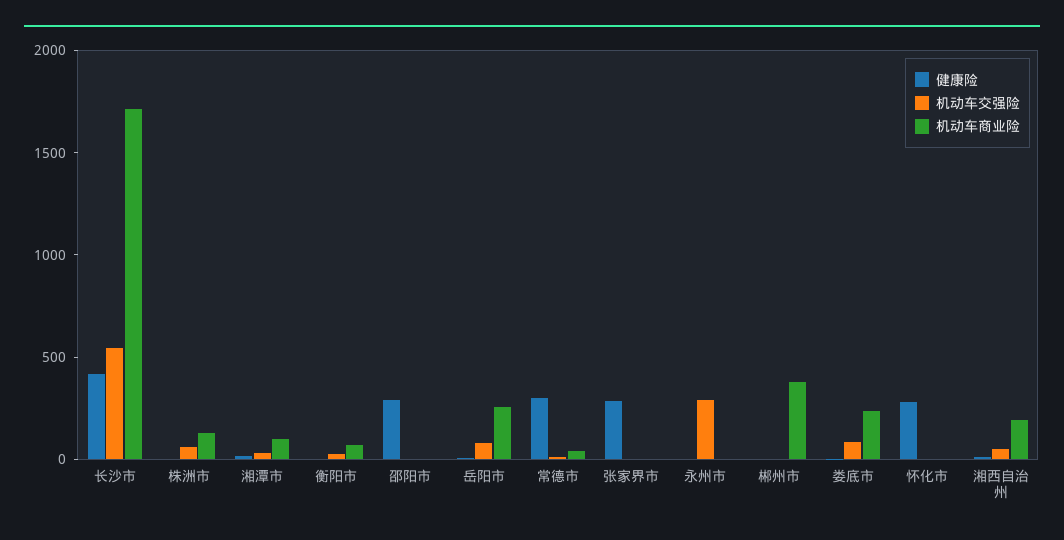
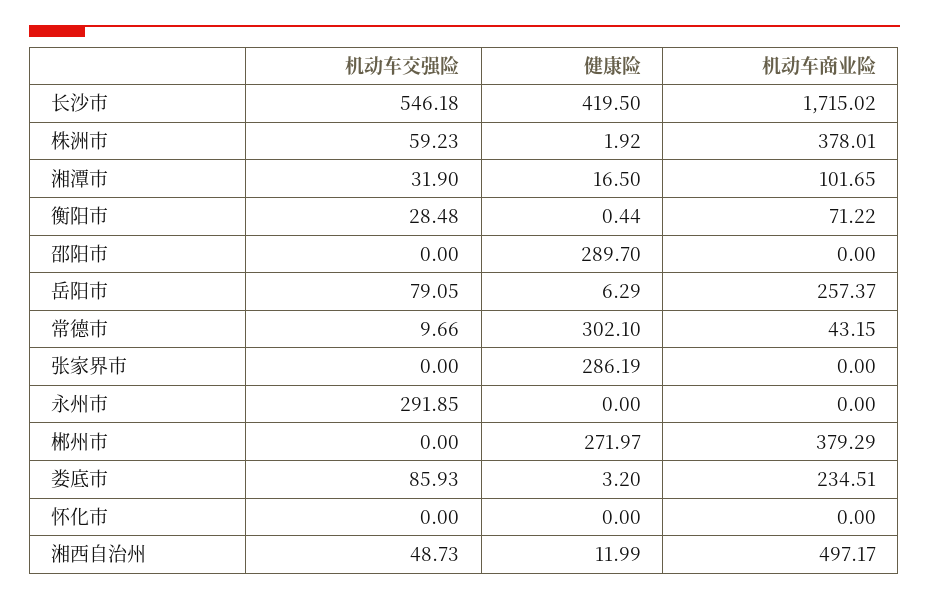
  {
    "健康险": {
      "长沙市": 419.5,
      "株洲市": 1.92,
      "湘潭市": 16.5,
      "衡阳市": 0.44,
      "邵阳市": 289.7,
      "岳阳市": 6.29,
      "常德市": 302.1,
      "张家界市": 286.19,
      "永州市": 0,
-     "郴州市": 0,
+     "郴州市": 271.97,
      "娄底市": 3.2,
-     "怀化市": 300,
+     "怀化市": 0,
      "湘西自治州": 11.99
    },
    "机动车交强险": {
      "长沙市": 546.18,
      "株洲市": 59.23,
      "湘潭市": 31.9,
      "衡阳市": 28.48,
      "邵阳市": 0,
      "岳阳市": 79.05,
      "常德市": 9.66,
      "张家界市": 0,
      "永州市": 291.85,
      "郴州市": 0,
      "娄底市": 85.93,
      "怀化市": 0,
      "湘西自治州": 48.73
    },
    "机动车商业险": {
      "长沙市": 1715.02,
-     "株洲市": 100,
+     "株洲市": 378.01,
      "湘潭市": 101.65,
      "衡阳市": 71.22,
      "邵阳市": 0,
      "岳阳市": 257.37,
      "常德市": 43.15,
      "张家界市": 0,
      "永州市": 0,
      "郴州市": 379.29,
      "娄底市": 234.51,
      "怀化市": 0,
-     "湘西自治州": 200
+     "湘西自治州": 497.17
    }
  }

